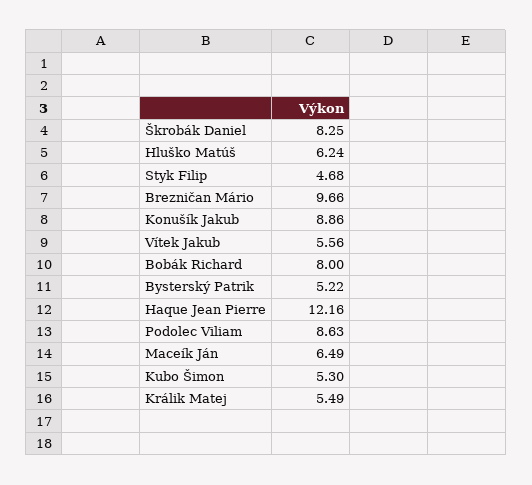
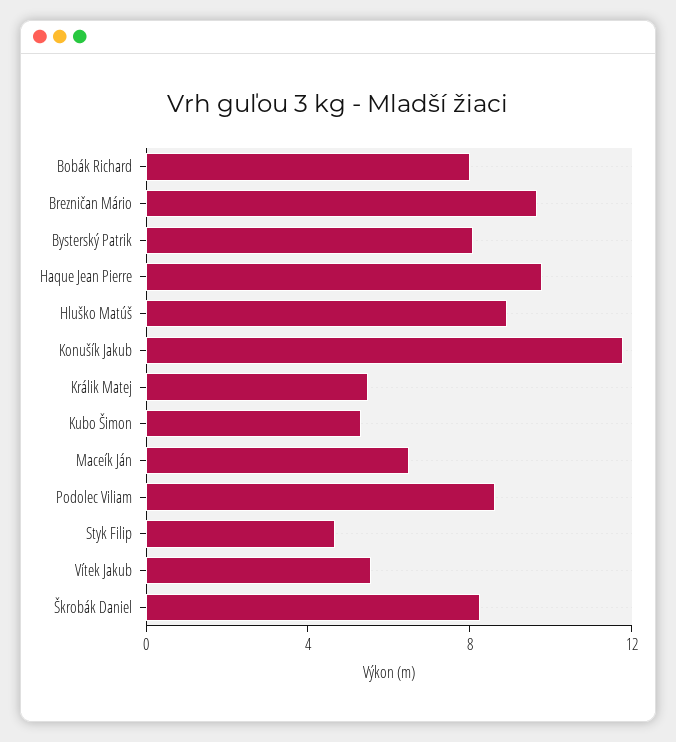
  {
    "Škrobák Daniel": 8.25,
-   "Hluško Matúš": 6.24,
+   "Hluško Matúš": 9,
    "Styk Filip": 4.68,
    "Brezničan Mário": 9.66,
-   "Konušík Jakub": 8.86,
+   "Konušík Jakub": 12,
    "Vítek Jakub": 5.56,
    "Bobák Richard": 8,
-   "Bysterský Patrik": 5.22,
+   "Bysterský Patrik": 8,
-   "Haque Jean Pierre": 12.16,
+   "Haque Jean Pierre": 10,
    "Podolec Viliam": 8.63,
    "Maceík Ján": 6.49,
    "Kubo Šimon": 5.3,
    "Králik Matej": 5.49
  }

